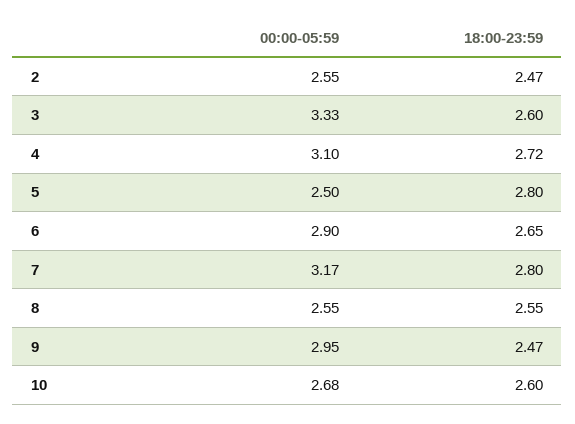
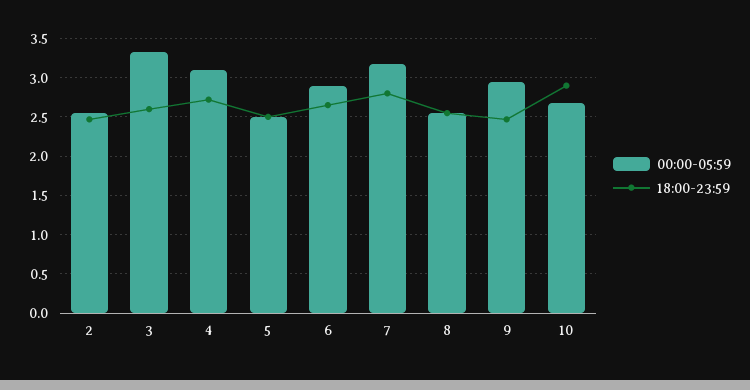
  {
    "00:00-05:59": {
      "2": 2.55,
      "3": 3.33,
      "4": 3.1,
      "5": 2.5,
      "6": 2.9,
      "7": 3.17,
      "8": 2.55,
      "9": 2.95,
      "10": 2.68
    },
    "18:00-23:59": {
      "2": 2.47,
      "3": 2.6,
      "4": 2.72,
-     "5": 2.8,
+     "5": 2.5,
      "6": 2.65,
      "7": 2.8,
      "8": 2.55,
      "9": 2.47,
-     "10": 2.6
+     "10": 2.9
    }
  }

